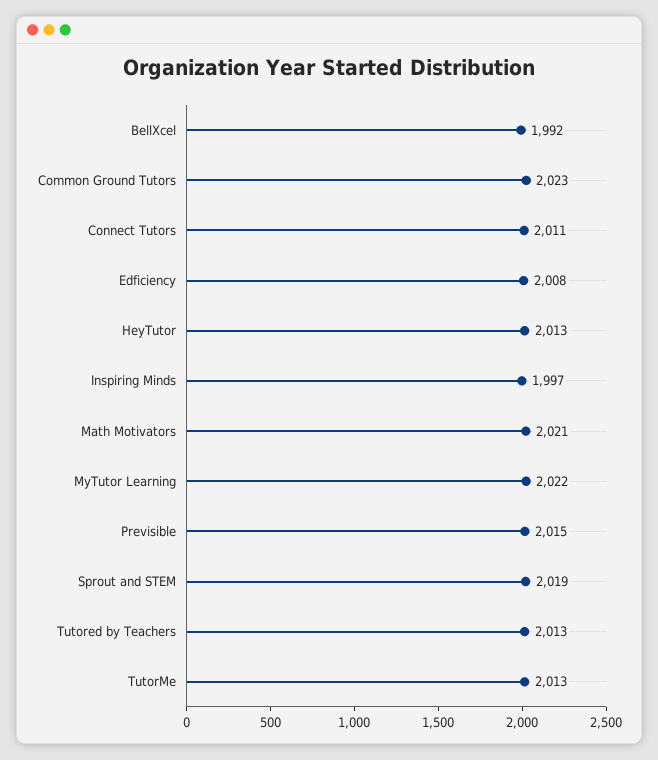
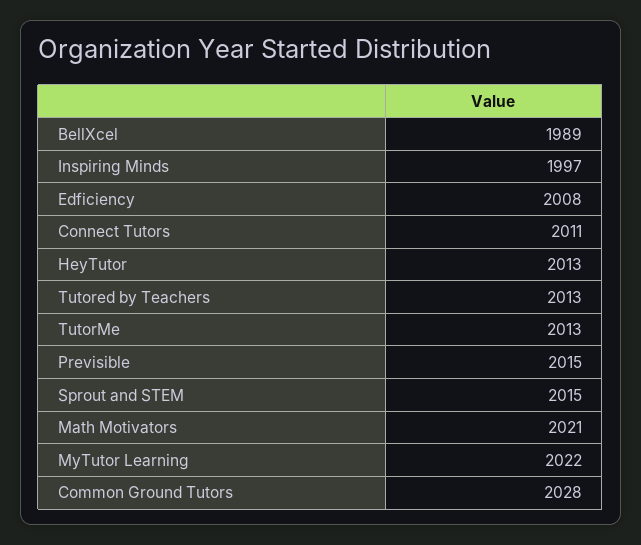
  {
-   "BellXcel": 1992,
+   "BellXcel": 1989,
-   "Common Ground Tutors": 2023,
+   "Common Ground Tutors": 2028,
    "Connect Tutors": 2011,
    "Edficiency": 2008,
    "HeyTutor": 2013,
    "Inspiring Minds": 1997,
    "Math Motivators": 2021,
    "MyTutor Learning": 2022,
    "Previsible": 2015,
-   "Sprout and STEM": 2019,
+   "Sprout and STEM": 2015,
    "Tutored by Teachers": 2013,
    "TutorMe": 2013
  }

